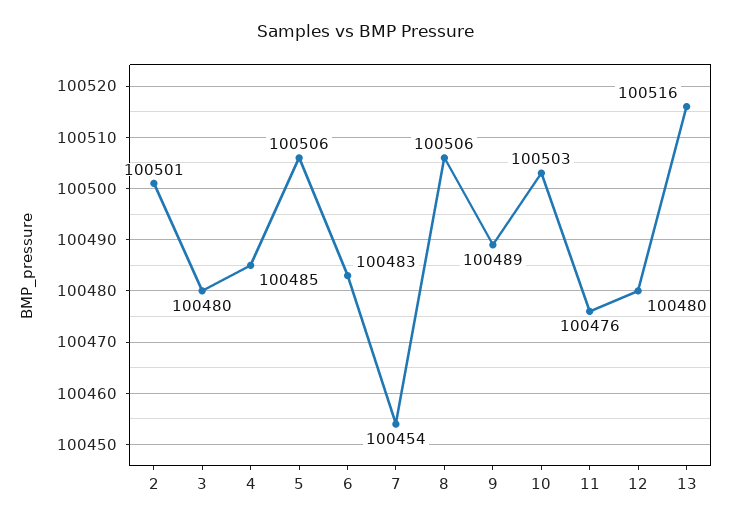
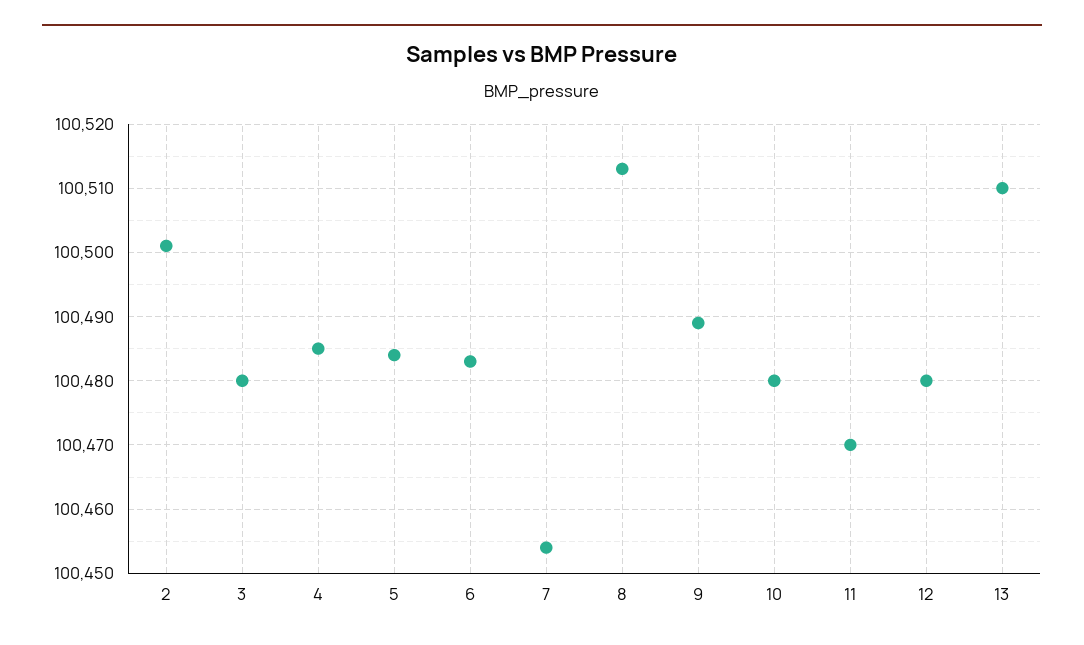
  {
    "2": 100501,
    "3": 100480,
    "4": 100485,
-   "5": 100506,
+   "5": 100484,
    "6": 100483,
    "7": 100454,
-   "8": 100506,
+   "8": 100513,
    "9": 100489,
-   "10": 100503,
+   "10": 100480,
-   "11": 100476,
+   "11": 100470,
    "12": 100480,
-   "13": 100516
+   "13": 100510
  }

